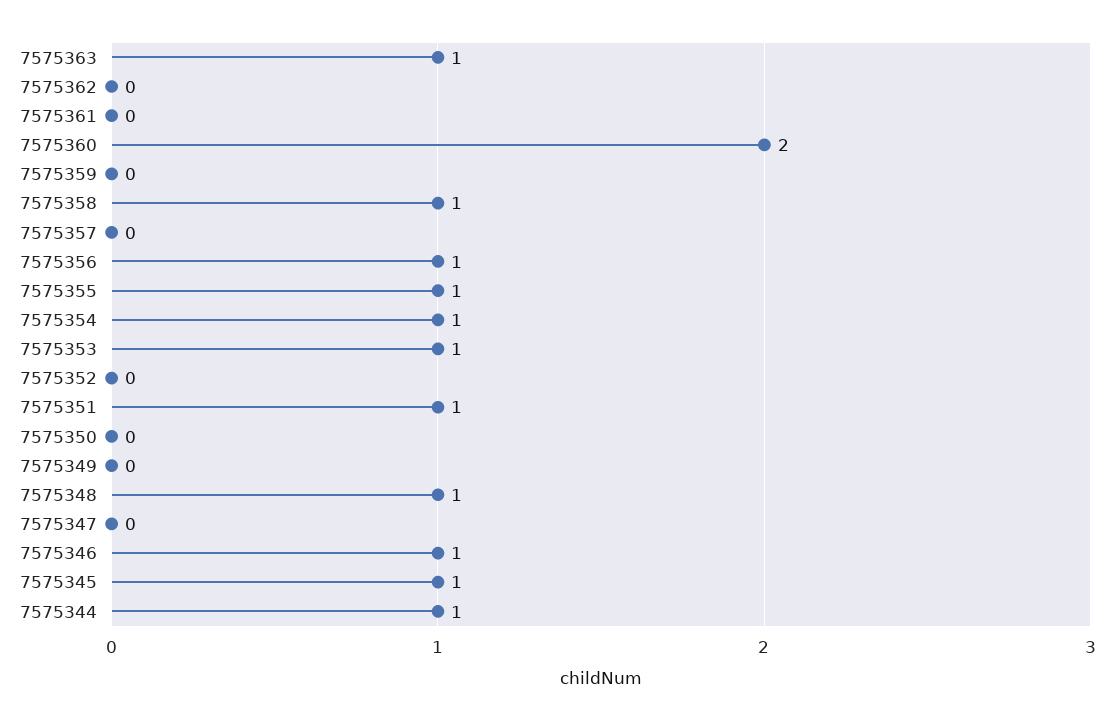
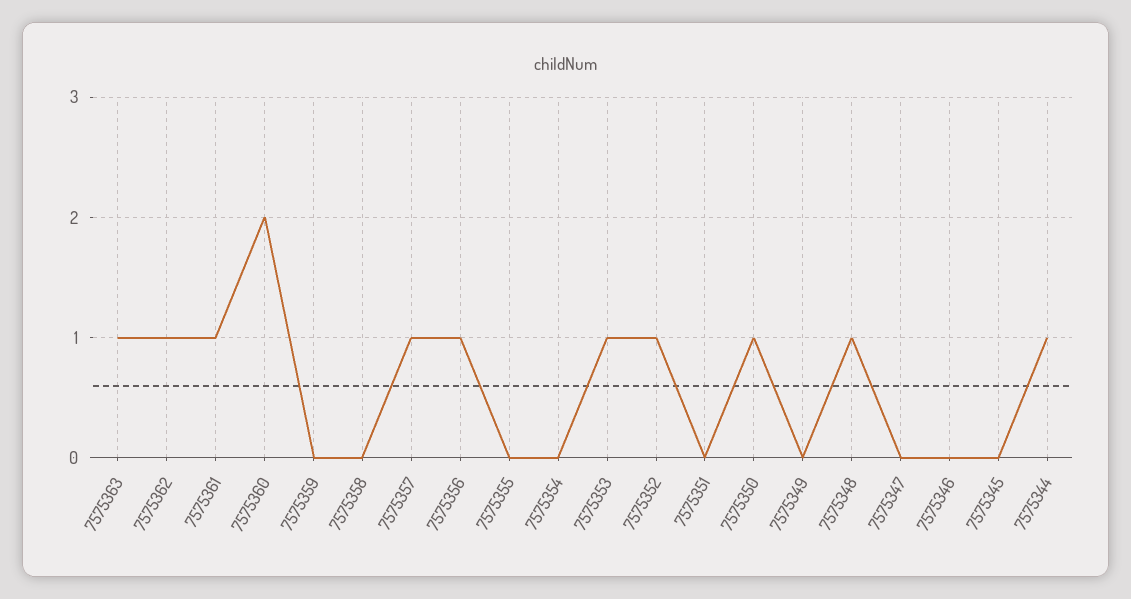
  {
    "7575363": 1,
-   "7575362": 0,
+   "7575362": 1,
-   "7575361": 0,
+   "7575361": 1,
    "7575360": 2,
    "7575359": 0,
-   "7575358": 1,
+   "7575358": 0,
-   "7575357": 0,
+   "7575357": 1,
    "7575356": 1,
-   "7575355": 1,
+   "7575355": 0,
-   "7575354": 1,
+   "7575354": 0,
    "7575353": 1,
-   "7575352": 0,
+   "7575352": 1,
-   "7575351": 1,
+   "7575351": 0,
-   "7575350": 0,
+   "7575350": 1,
    "7575349": 0,
    "7575348": 1,
    "7575347": 0,
-   "7575346": 1,
+   "7575346": 0,
-   "7575345": 1,
+   "7575345": 0,
    "7575344": 1
  }

